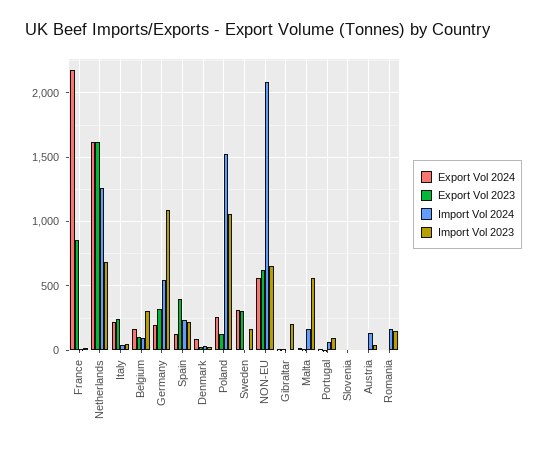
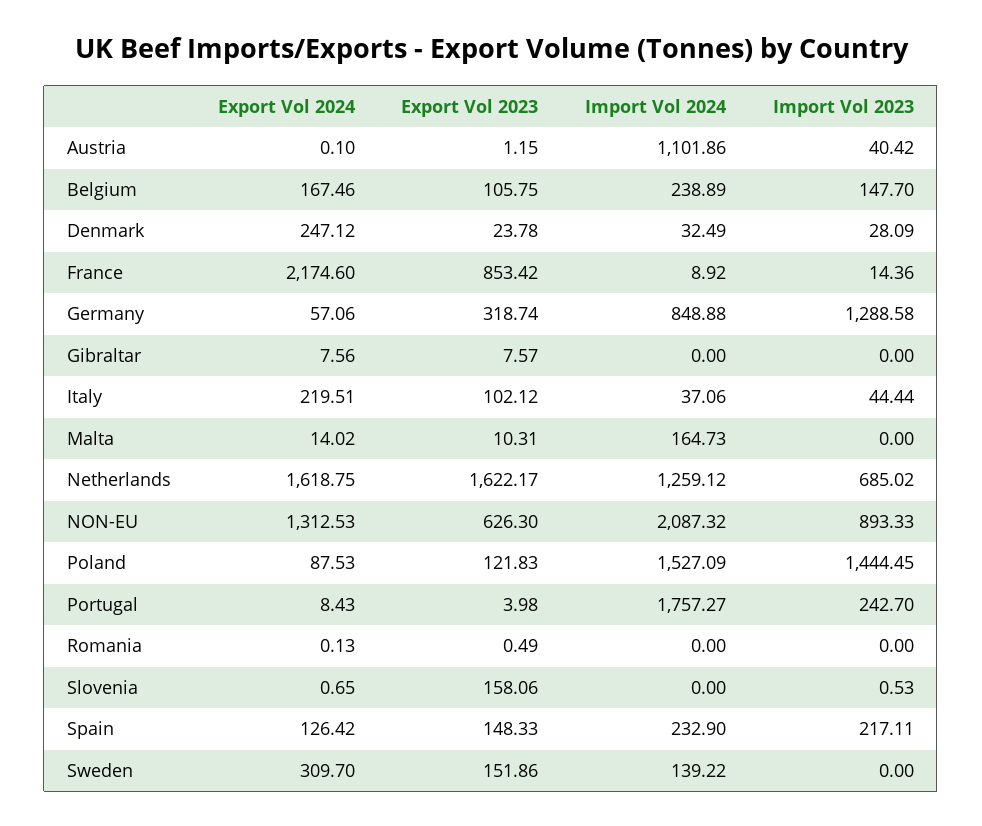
  {
    "Export Vol 2024": {
      "France": 2174.6,
      "Netherlands": 1618.75,
      "Italy": 219.51,
      "Belgium": 167.46,
-     "Germany": 200,
+     "Germany": 57.06,
      "Spain": 126.42,
-     "Denmark": 100,
+     "Denmark": 247.12,
-     "Poland": 250,
+     "Poland": 87.53,
      "Sweden": 309.7,
-     "NON-EU": 550,
+     "NON-EU": 1312.53,
      "Gibraltar": 7.56,
      "Malta": 14.02,
      "Portugal": 8.43,
      "Slovenia": 0.65,
      "Austria": 0.1,
      "Romania": 0.13
    },
    "Export Vol 2023": {
      "France": 853.42,
      "Netherlands": 1622.17,
-     "Italy": 250,
+     "Italy": 102.12,
      "Belgium": 105.75,
      "Germany": 318.74,
-     "Spain": 400,
+     "Spain": 148.33,
      "Denmark": 23.78,
      "Poland": 121.83,
-     "Sweden": 300,
+     "Sweden": 151.86,
      "NON-EU": 626.3,
      "Gibraltar": 7.57,
      "Malta": 10.31,
      "Portugal": 3.98,
-     "Slovenia": 0,
+     "Slovenia": 158.06,
      "Austria": 1.15,
      "Romania": 0.49
    },
    "Import Vol 2024": {
      "France": 8.92,
      "Netherlands": 1259.12,
      "Italy": 37.06,
-     "Belgium": 100,
+     "Belgium": 238.89,
-     "Germany": 550,
+     "Germany": 848.88,
      "Spain": 232.9,
      "Denmark": 32.49,
      "Poland": 1527.09,
-     "Sweden": 0,
+     "Sweden": 139.22,
      "NON-EU": 2087.32,
      "Gibraltar": 0,
      "Malta": 164.73,
-     "Portugal": 50,
+     "Portugal": 1757.27,
      "Slovenia": 0,
-     "Austria": 150,
+     "Austria": 1101.86,
-     "Romania": 150
+     "Romania": 0
    },
    "Import Vol 2023": {
      "France": 14.36,
      "Netherlands": 685.02,
      "Italy": 44.44,
-     "Belgium": 300,
+     "Belgium": 147.7,
-     "Germany": 1100,
+     "Germany": 1288.58,
      "Spain": 217.11,
      "Denmark": 28.09,
-     "Poland": 1050,
+     "Poland": 1444.45,
-     "Sweden": 150,
+     "Sweden": 0,
-     "NON-EU": 650,
+     "NON-EU": 893.33,
-     "Gibraltar": 200,
+     "Gibraltar": 0,
-     "Malta": 550,
+     "Malta": 0,
-     "Portugal": 100,
+     "Portugal": 242.7,
      "Slovenia": 0.53,
      "Austria": 40.42,
-     "Romania": 150
+     "Romania": 0
    }
  }

